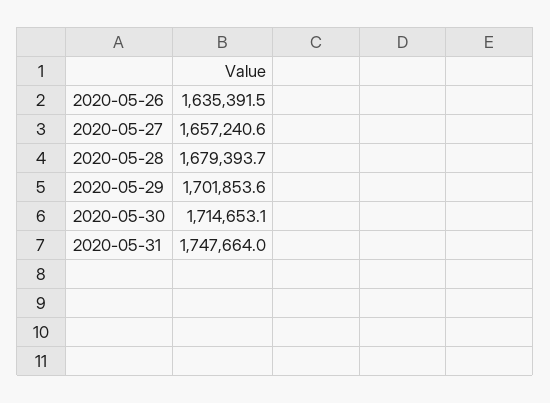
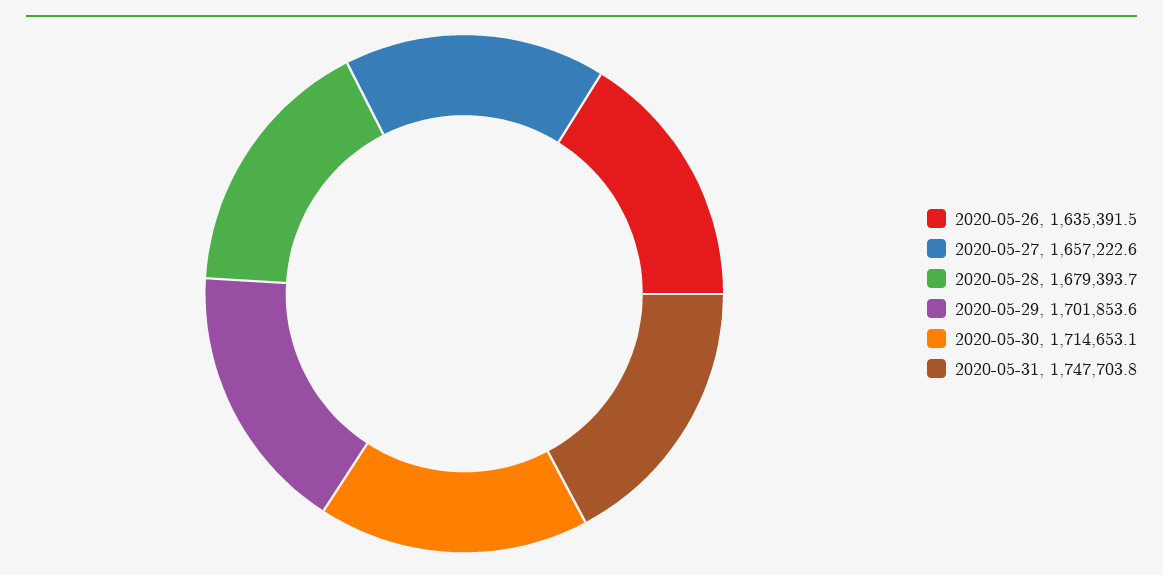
  {
    "2020-05-26": 1635391.5,
-   "2020-05-27": 1657240.6,
+   "2020-05-27": 1657222.6,
    "2020-05-28": 1679393.7,
    "2020-05-29": 1701853.6,
    "2020-05-30": 1714653.1,
-   "2020-05-31": 1747664
+   "2020-05-31": 1747703.8
  }

